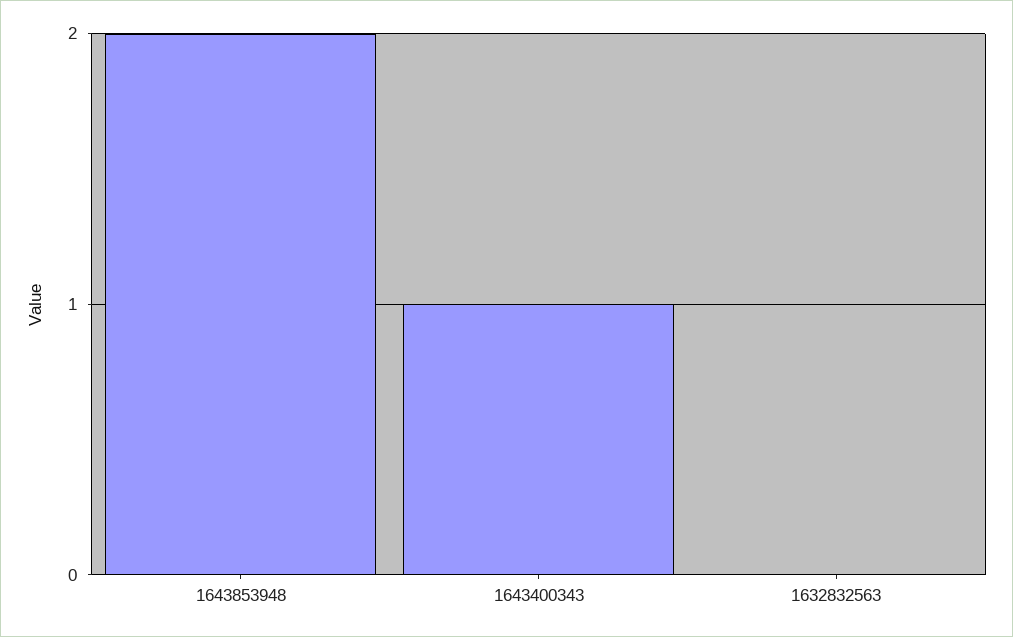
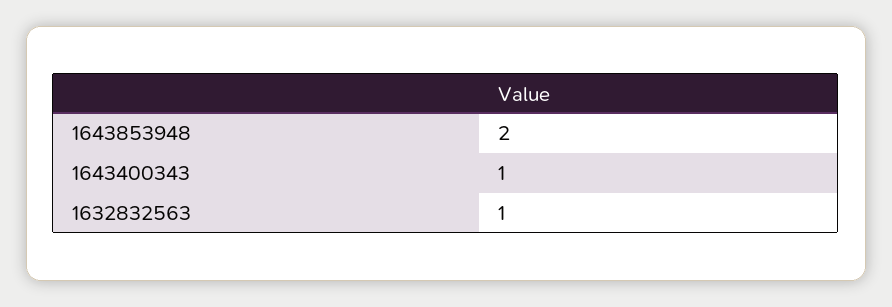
  {
    "1643853948": 2,
    "1643400343": 1,
-   "1632832563": 0
+   "1632832563": 1
  }

